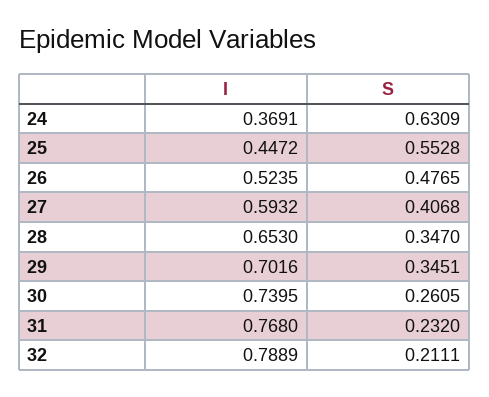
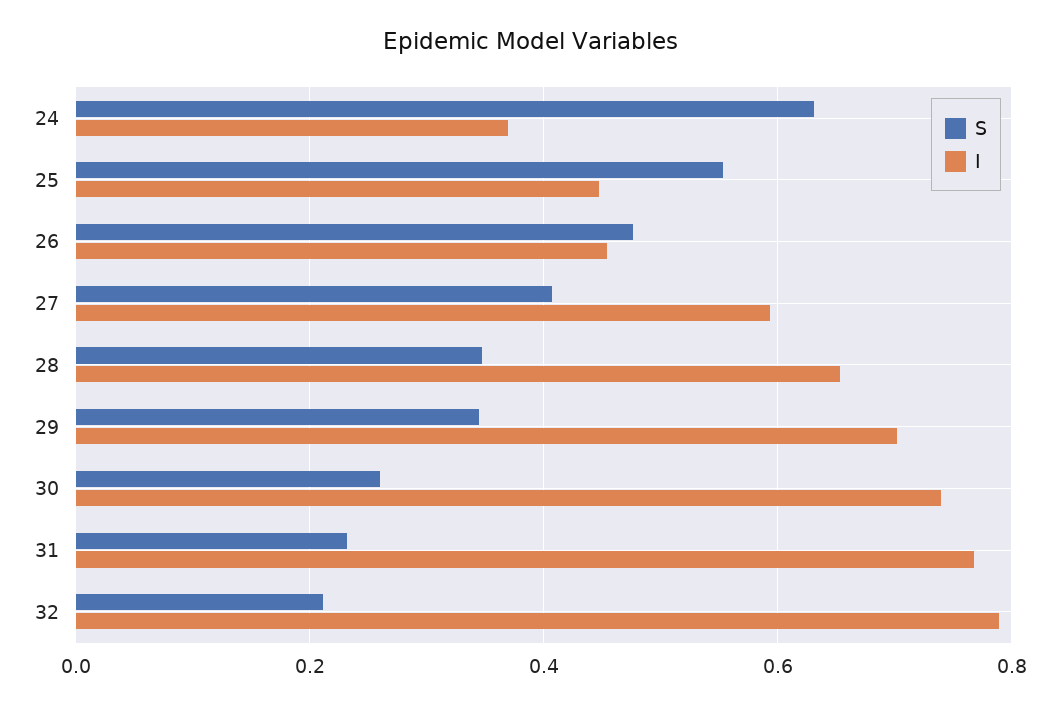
  {
    "I": {
      "24": 0.3691,
      "25": 0.4472,
-     "26": 0.5235,
+     "26": 0.46,
      "27": 0.5932,
      "28": 0.653,
      "29": 0.7016,
      "30": 0.7395,
      "31": 0.768,
      "32": 0.7889
    },
    "S": {
      "24": 0.6309,
      "25": 0.5528,
      "26": 0.4765,
      "27": 0.4068,
      "28": 0.347,
      "29": 0.3451,
      "30": 0.2605,
      "31": 0.232,
      "32": 0.2111
    }
  }

